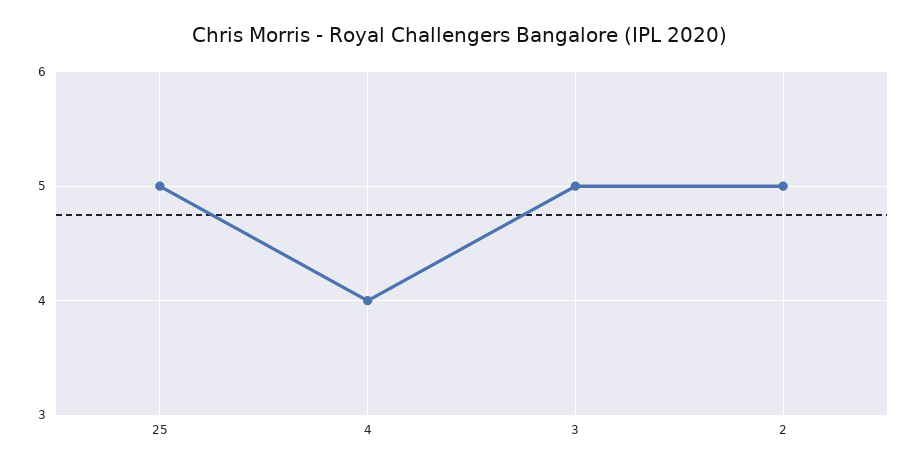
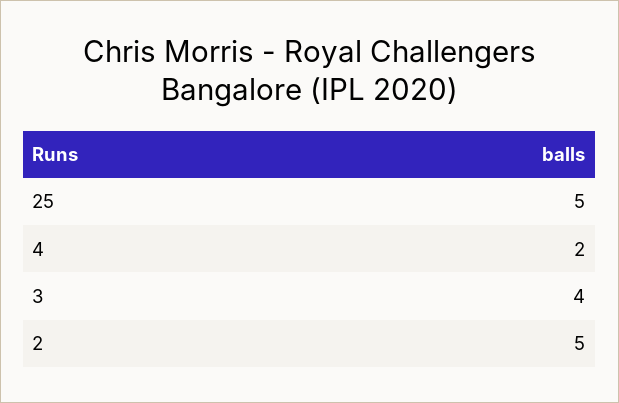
  {
    "25": 5,
-   "4": 4,
+   "4": 2,
-   "3": 5,
+   "3": 4,
    "2": 5
  }

